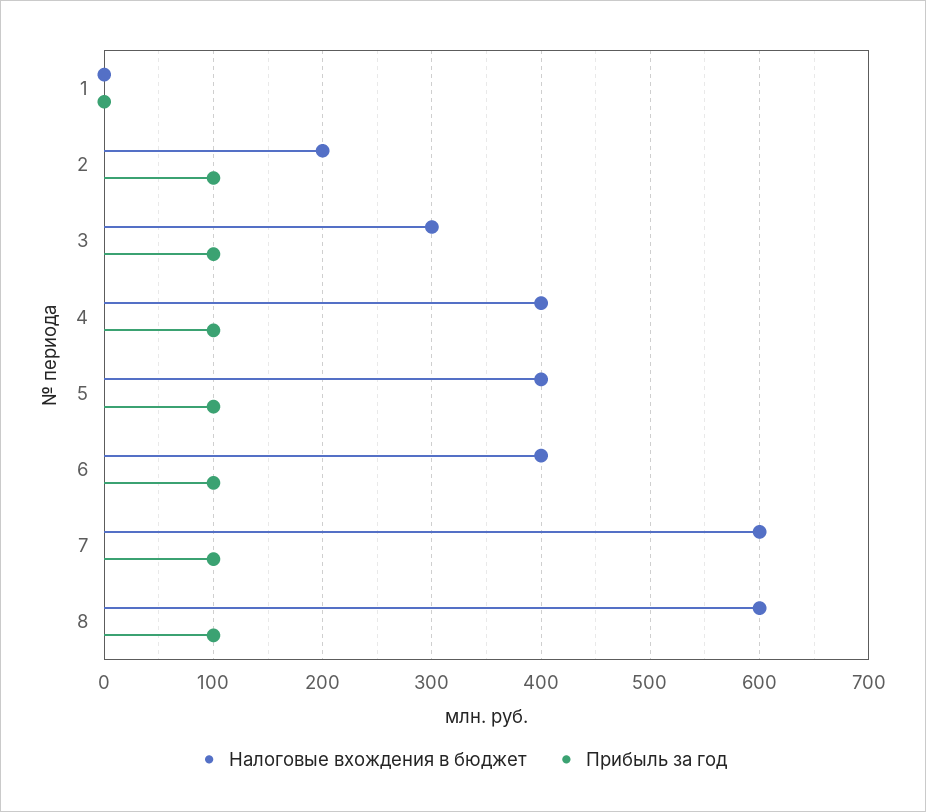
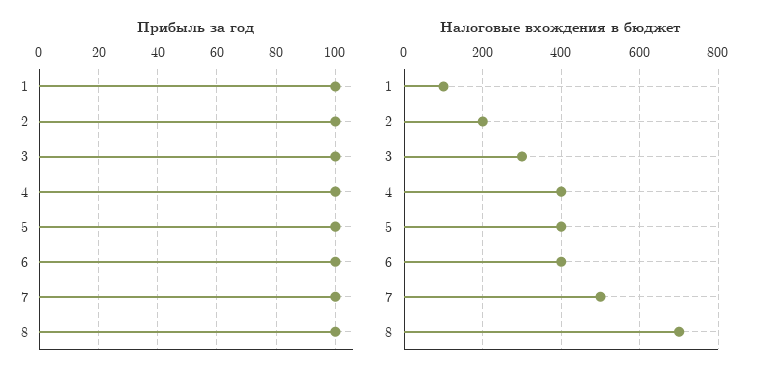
  {
    "Налоговые вхождения в бюджет": {
-     "1": 0,
+     "1": 100,
      "2": 200,
      "3": 300,
      "4": 400,
      "5": 400,
      "6": 400,
-     "7": 600,
+     "7": 500,
-     "8": 600
+     "8": 700
    },
    "Прибыль за год": {
-     "1": 0,
+     "1": 100,
      "2": 100,
      "3": 100,
      "4": 100,
      "5": 100,
      "6": 100,
      "7": 100,
      "8": 100
    }
  }

